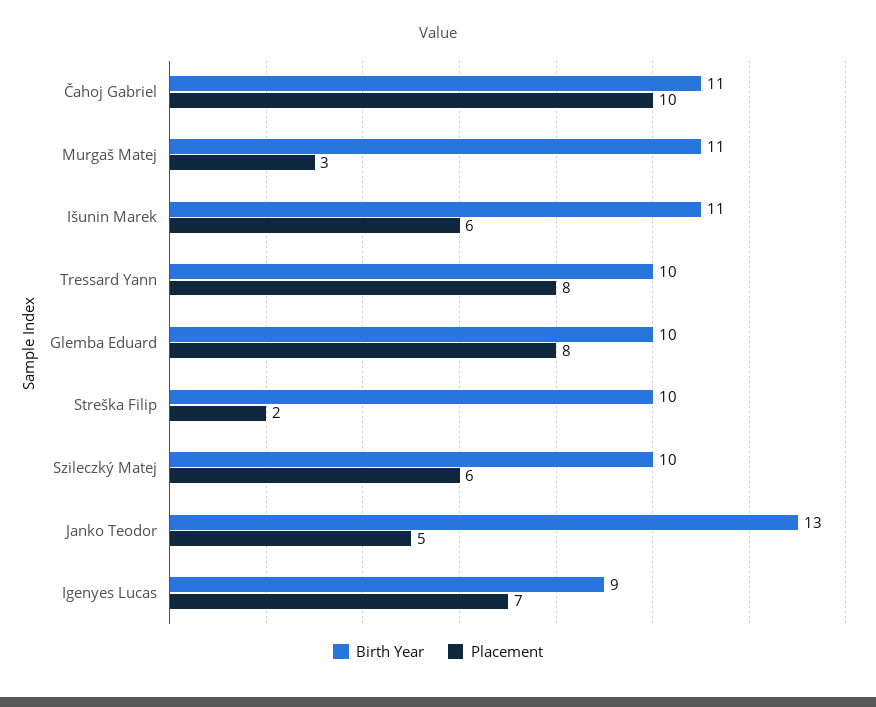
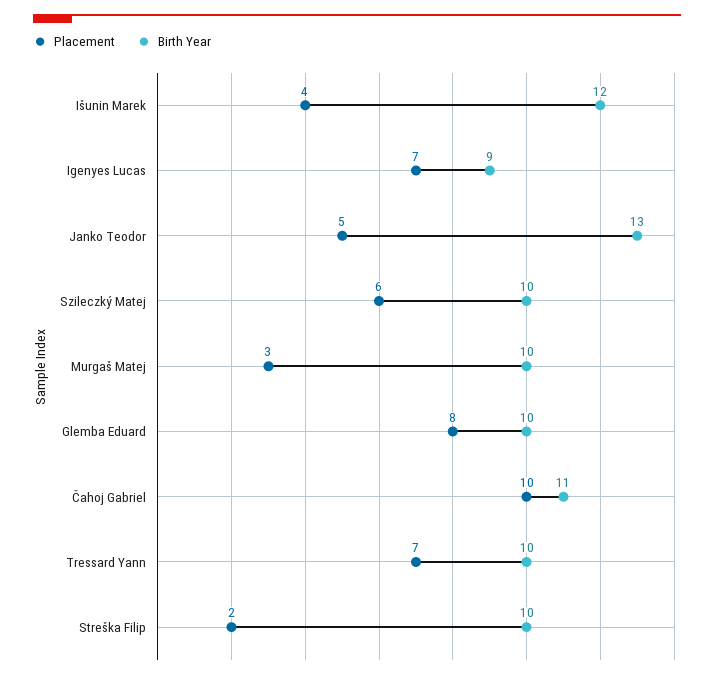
  {
    "Birth Year": {
      "Čahoj Gabriel": 11,
-     "Murgaš Matej": 11,
+     "Murgaš Matej": 10,
-     "Išunin Marek": 11,
+     "Išunin Marek": 12,
      "Tressard Yann": 10,
      "Glemba Eduard": 10,
      "Streška Filip": 10,
      "Szileczký Matej": 10,
      "Janko Teodor": 13,
      "Igenyes Lucas": 9
    },
    "Placement": {
      "Čahoj Gabriel": 10,
      "Murgaš Matej": 3,
-     "Išunin Marek": 6,
+     "Išunin Marek": 4,
-     "Tressard Yann": 8,
+     "Tressard Yann": 7,
      "Glemba Eduard": 8,
      "Streška Filip": 2,
      "Szileczký Matej": 6,
      "Janko Teodor": 5,
      "Igenyes Lucas": 7
    }
  }

